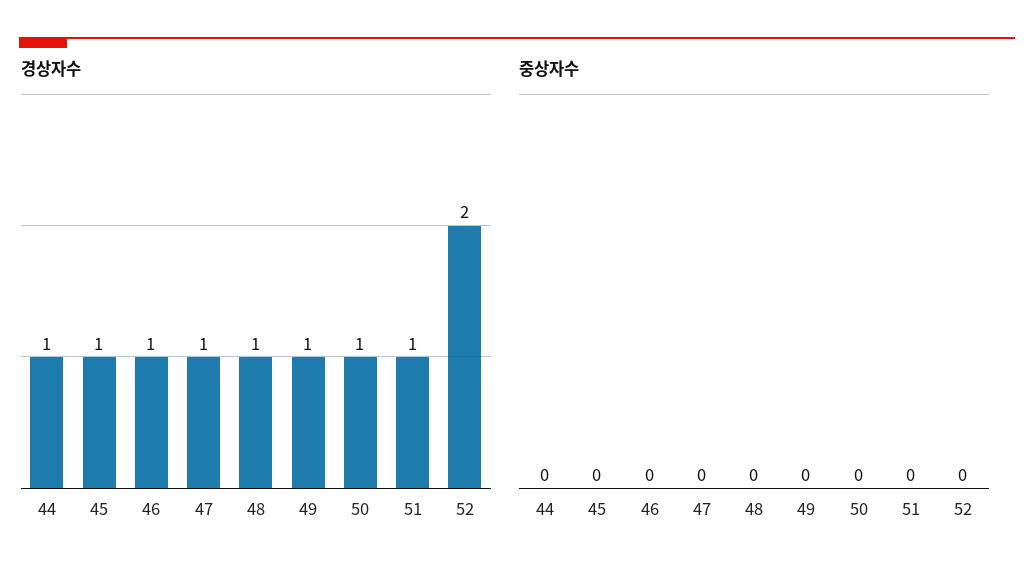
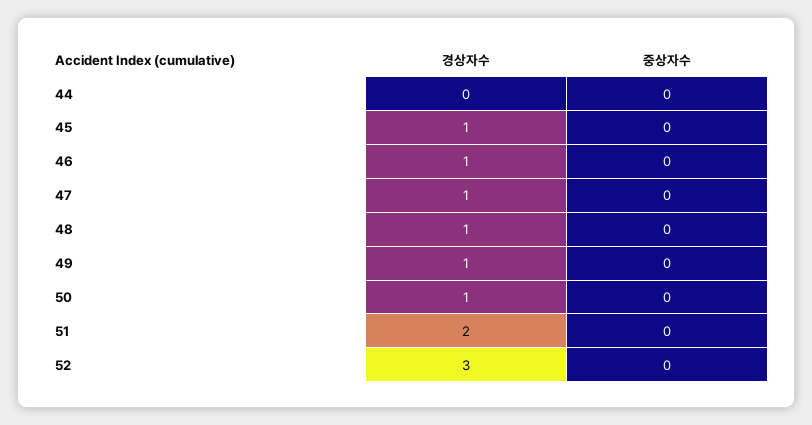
  {
    "경상자수": {
-     "44": 1,
+     "44": 0,
      "45": 1,
      "46": 1,
      "47": 1,
      "48": 1,
      "49": 1,
      "50": 1,
-     "51": 1,
+     "51": 2,
-     "52": 2
+     "52": 3
    },
    "중상자수": {
      "44": 0,
      "45": 0,
      "46": 0,
      "47": 0,
      "48": 0,
      "49": 0,
      "50": 0,
      "51": 0,
      "52": 0
    }
  }

